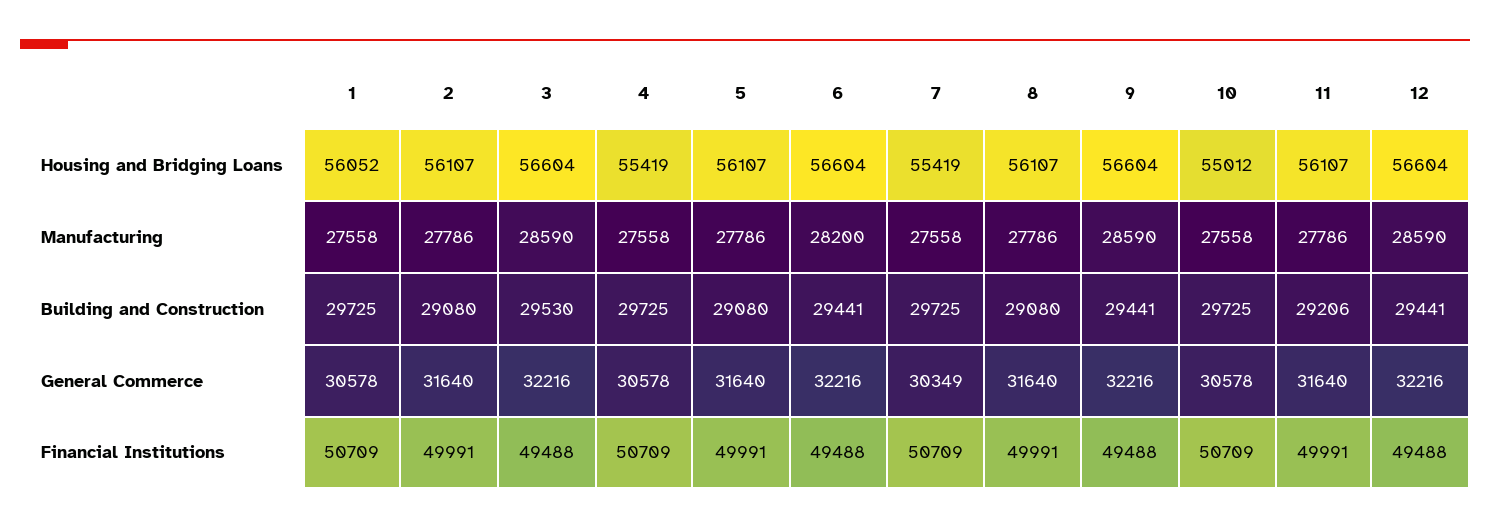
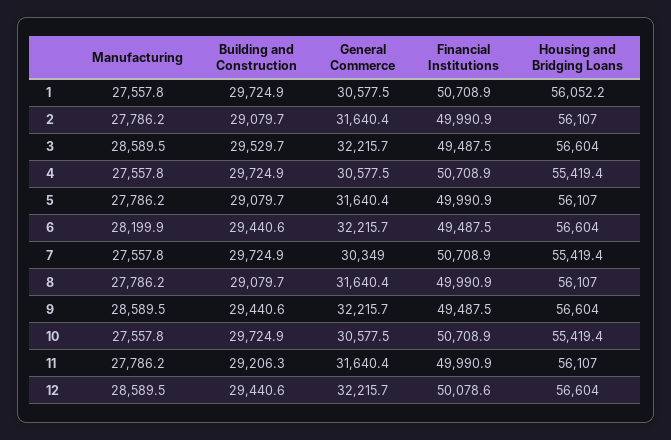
  {
    "1": {
      "Housing and Bridging Loans": 56052.2,
      "Manufacturing": 27557.8,
      "Building and Construction": 29724.9,
      "General Commerce": 30577.5,
      "Financial Institutions": 50708.9
    },
    "2": {
      "Housing and Bridging Loans": 56107,
      "Manufacturing": 27786.2,
      "Building and Construction": 29079.7,
      "General Commerce": 31640.4,
      "Financial Institutions": 49990.9
    },
    "3": {
      "Housing and Bridging Loans": 56604,
      "Manufacturing": 28589.5,
      "Building and Construction": 29529.7,
      "General Commerce": 32215.7,
      "Financial Institutions": 49487.5
    },
    "4": {
      "Housing and Bridging Loans": 55419.4,
      "Manufacturing": 27557.8,
      "Building and Construction": 29724.9,
      "General Commerce": 30577.5,
      "Financial Institutions": 50708.9
    },
    "5": {
      "Housing and Bridging Loans": 56107,
      "Manufacturing": 27786.2,
      "Building and Construction": 29079.7,
      "General Commerce": 31640.4,
      "Financial Institutions": 49990.9
    },
    "6": {
      "Housing and Bridging Loans": 56604,
      "Manufacturing": 28199.9,
      "Building and Construction": 29440.6,
      "General Commerce": 32215.7,
      "Financial Institutions": 49487.5
    },
    "7": {
      "Housing and Bridging Loans": 55419.4,
      "Manufacturing": 27557.8,
      "Building and Construction": 29724.9,
      "General Commerce": 30349,
      "Financial Institutions": 50708.9
    },
    "8": {
      "Housing and Bridging Loans": 56107,
      "Manufacturing": 27786.2,
      "Building and Construction": 29079.7,
      "General Commerce": 31640.4,
      "Financial Institutions": 49990.9
    },
    "9": {
      "Housing and Bridging Loans": 56604,
      "Manufacturing": 28589.5,
      "Building and Construction": 29440.6,
      "General Commerce": 32215.7,
      "Financial Institutions": 49487.5
    },
    "10": {
-     "Housing and Bridging Loans": 55012,
+     "Housing and Bridging Loans": 55419.4,
      "Manufacturing": 27557.8,
      "Building and Construction": 29724.9,
      "General Commerce": 30577.5,
      "Financial Institutions": 50708.9
    },
    "11": {
      "Housing and Bridging Loans": 56107,
      "Manufacturing": 27786.2,
      "Building and Construction": 29206.3,
      "General Commerce": 31640.4,
      "Financial Institutions": 49990.9
    },
    "12": {
      "Housing and Bridging Loans": 56604,
      "Manufacturing": 28589.5,
      "Building and Construction": 29440.6,
      "General Commerce": 32215.7,
-     "Financial Institutions": 49488
+     "Financial Institutions": 50078.6
    }
  }

